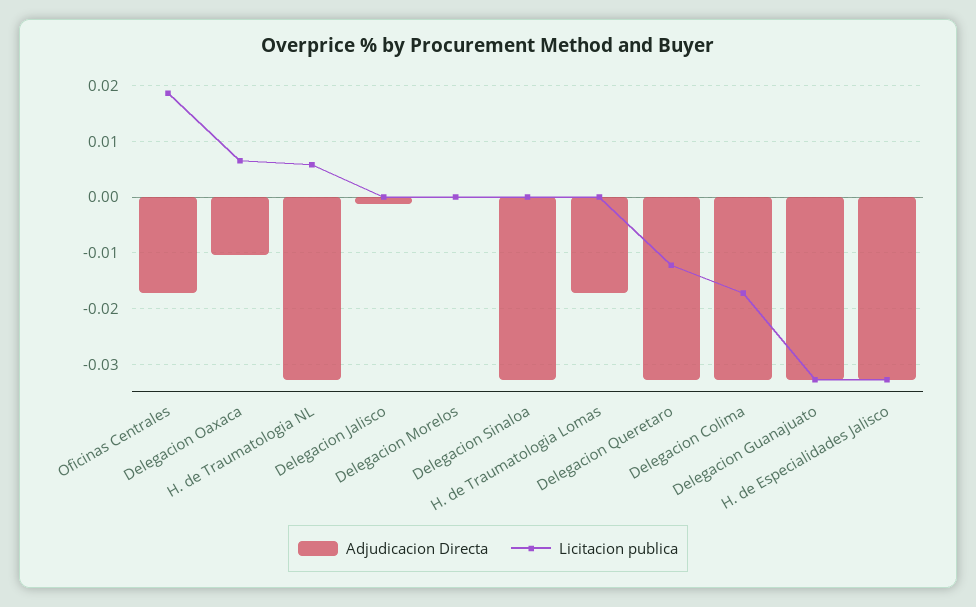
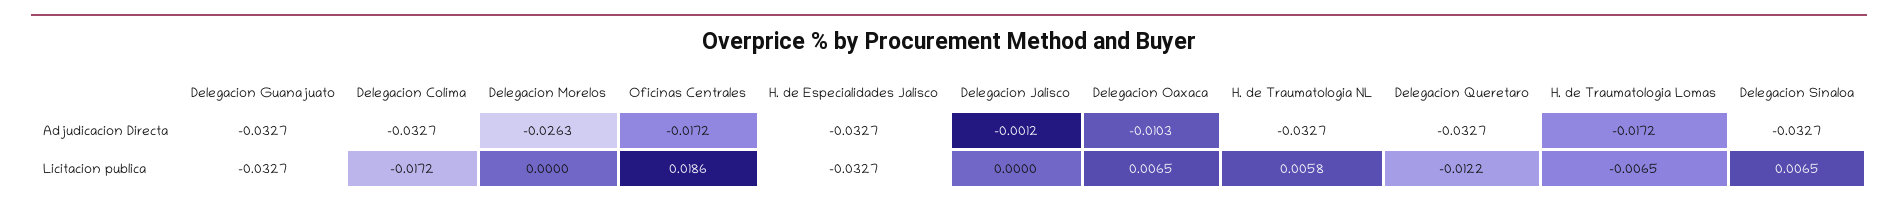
  {
    "Adjudicacion Directa": {
      "Oficinas Centrales": -0.0172,
      "Delegacion Oaxaca": -0.0103,
      "H. de Traumatologia NL": -0.0327,
      "Delegacion Jalisco": -0.0012,
-     "Delegacion Morelos": 0,
+     "Delegacion Morelos": -0.0263,
      "Delegacion Sinaloa": -0.0327,
      "H. de Traumatologia Lomas": -0.0172,
      "Delegacion Queretaro": -0.0327,
      "Delegacion Colima": -0.0327,
      "Delegacion Guanajuato": -0.0327,
      "H. de Especialidades Jalisco": -0.0327
    },
    "Licitacion publica": {
      "Oficinas Centrales": 0.0186,
      "Delegacion Oaxaca": 0.0065,
      "H. de Traumatologia NL": 0.0058,
      "Delegacion Jalisco": 0,
      "Delegacion Morelos": 0,
-     "Delegacion Sinaloa": 0,
+     "Delegacion Sinaloa": 0.0065,
-     "H. de Traumatologia Lomas": 0,
+     "H. de Traumatologia Lomas": -0.0065,
      "Delegacion Queretaro": -0.0122,
      "Delegacion Colima": -0.0172,
      "Delegacion Guanajuato": -0.0327,
      "H. de Especialidades Jalisco": -0.0327
    }
  }

